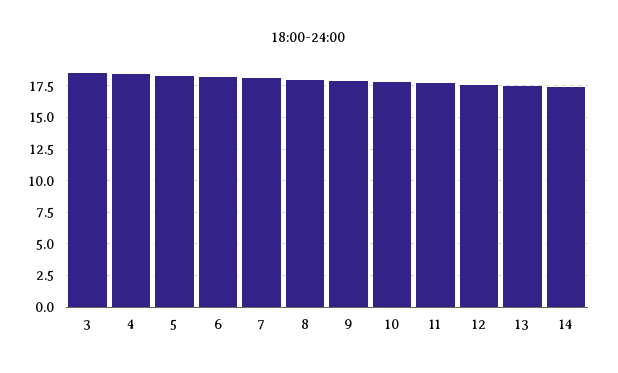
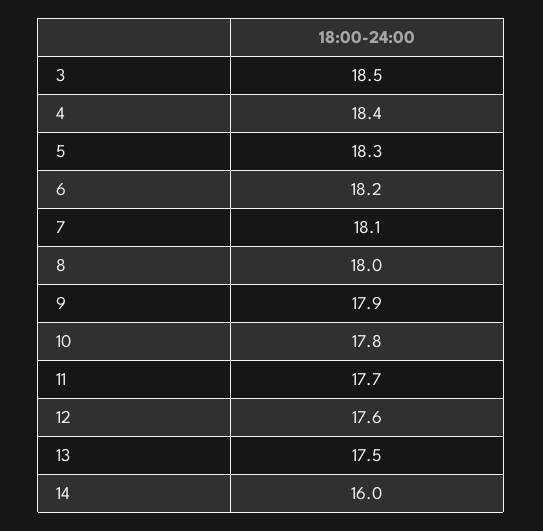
  {
    "3": 18.5,
    "4": 18.4,
    "5": 18.3,
    "6": 18.2,
    "7": 18.1,
    "8": 18,
    "9": 17.9,
    "10": 17.8,
    "11": 17.7,
    "12": 17.6,
    "13": 17.5,
-   "14": 17.5
+   "14": 16
  }

